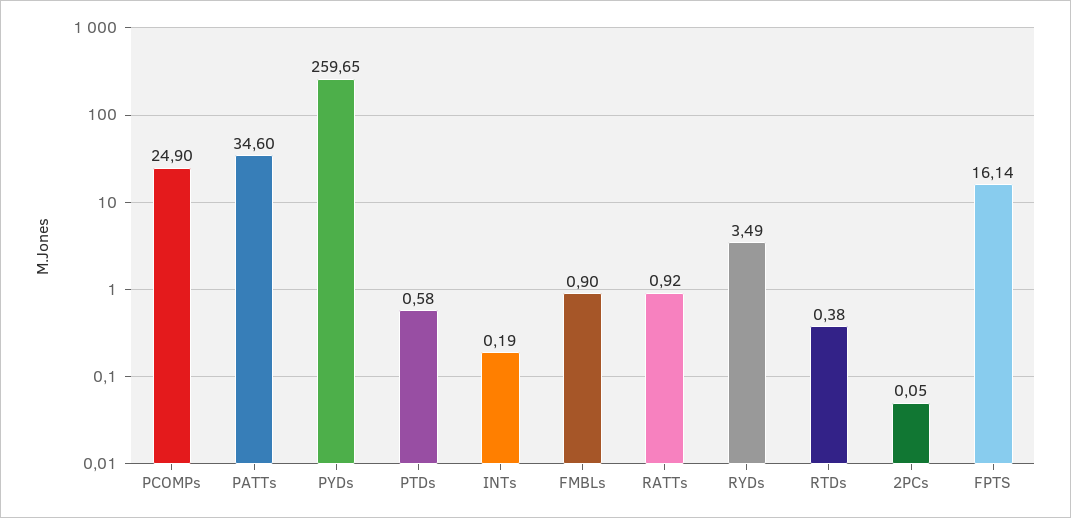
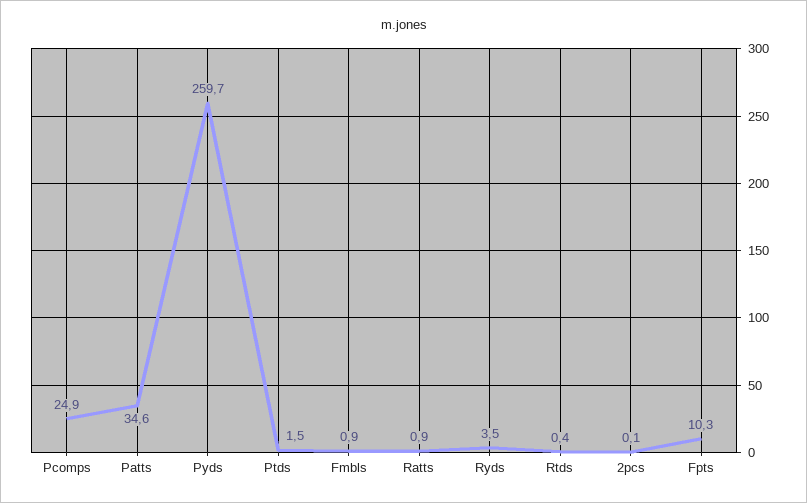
  {
    "PCOMPs": 24.9,
    "PATTs": 34.6,
    "PYDs": 259.65,
-   "PTDs": 0.58,
+   "PTDs": 1.5,
-   "INTs": 0.19,
    "FMBLs": 0.9,
    "RATTs": 0.92,
    "RYDs": 3.49,
    "RTDs": 0.38,
    "2PCs": 0.05,
-   "FPTS": 16.14
+   "FPTS": 10.3
  }

